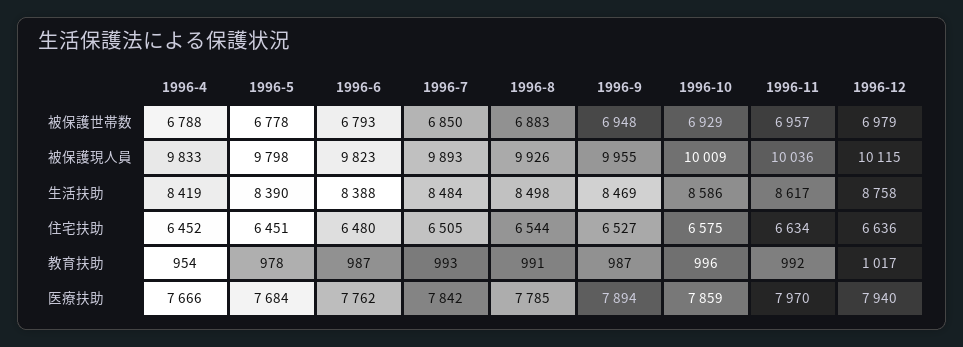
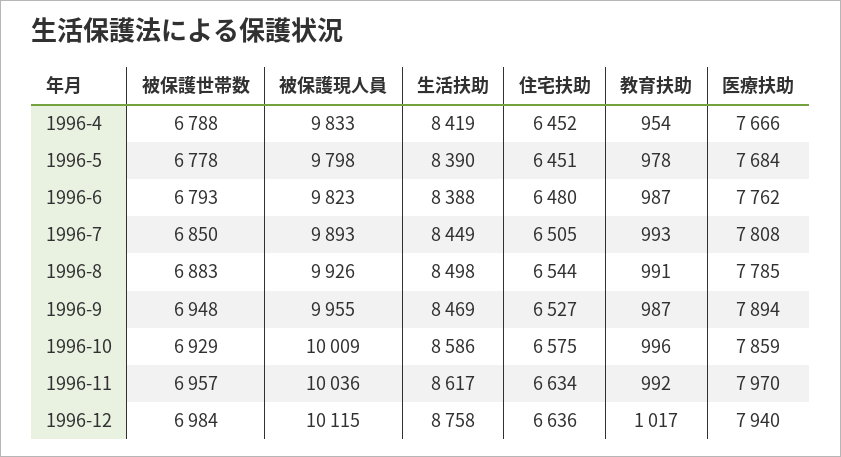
  {
    "1996-4": {
      "被保護世帯数": 6788,
      "被保護現人員": 9833,
      "生活扶助": 8419,
      "住宅扶助": 6452,
      "教育扶助": 954,
      "医療扶助": 7666
    },
    "1996-5": {
      "被保護世帯数": 6778,
      "被保護現人員": 9798,
      "生活扶助": 8390,
      "住宅扶助": 6451,
      "教育扶助": 978,
      "医療扶助": 7684
    },
    "1996-6": {
      "被保護世帯数": 6793,
      "被保護現人員": 9823,
      "生活扶助": 8388,
      "住宅扶助": 6480,
      "教育扶助": 987,
      "医療扶助": 7762
    },
    "1996-7": {
      "被保護世帯数": 6850,
      "被保護現人員": 9893,
-     "生活扶助": 8484,
+     "生活扶助": 8449,
      "住宅扶助": 6505,
      "教育扶助": 993,
-     "医療扶助": 7842
+     "医療扶助": 7808
    },
    "1996-8": {
      "被保護世帯数": 6883,
      "被保護現人員": 9926,
      "生活扶助": 8498,
      "住宅扶助": 6544,
      "教育扶助": 991,
      "医療扶助": 7785
    },
    "1996-9": {
      "被保護世帯数": 6948,
      "被保護現人員": 9955,
      "生活扶助": 8469,
      "住宅扶助": 6527,
      "教育扶助": 987,
      "医療扶助": 7894
    },
    "1996-10": {
      "被保護世帯数": 6929,
      "被保護現人員": 10009,
      "生活扶助": 8586,
      "住宅扶助": 6575,
      "教育扶助": 996,
      "医療扶助": 7859
    },
    "1996-11": {
      "被保護世帯数": 6957,
      "被保護現人員": 10036,
      "生活扶助": 8617,
      "住宅扶助": 6634,
      "教育扶助": 992,
      "医療扶助": 7970
    },
    "1996-12": {
-     "被保護世帯数": 6979,
+     "被保護世帯数": 6984,
      "被保護現人員": 10115,
      "生活扶助": 8758,
      "住宅扶助": 6636,
      "教育扶助": 1017,
      "医療扶助": 7940
    }
  }

